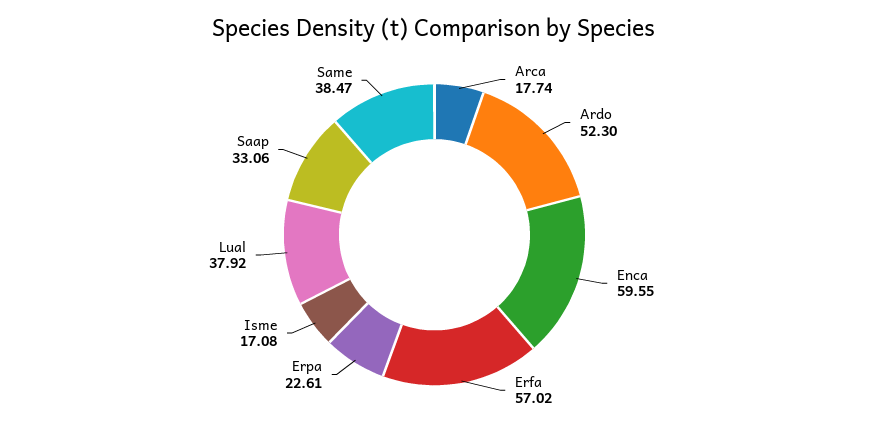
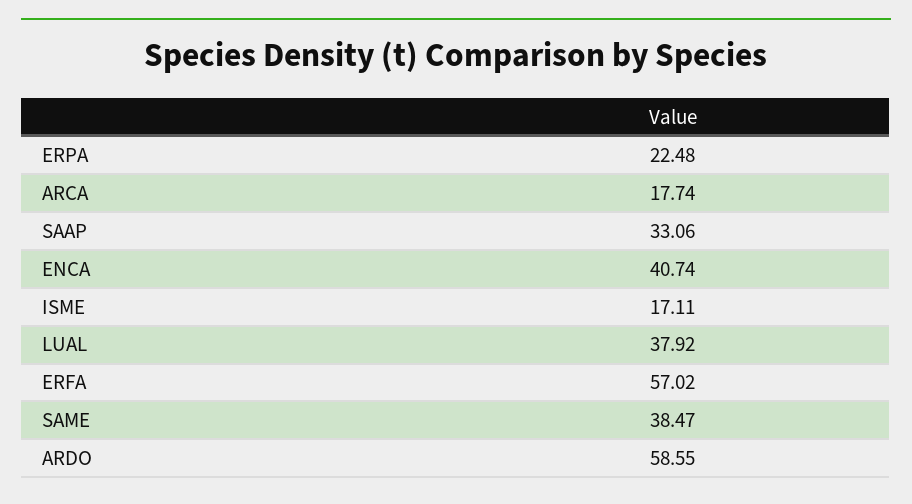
  {
    "Arca": 17.74,
-   "Ardo": 52.3,
+   "Ardo": 58.55,
-   "Enca": 59.55,
+   "Enca": 40.74,
    "Erfa": 57.02,
-   "Erpa": 22.61,
+   "Erpa": 22.48,
-   "Isme": 17.08,
+   "Isme": 17.11,
    "Lual": 37.92,
    "Saap": 33.06,
    "Same": 38.47
  }

